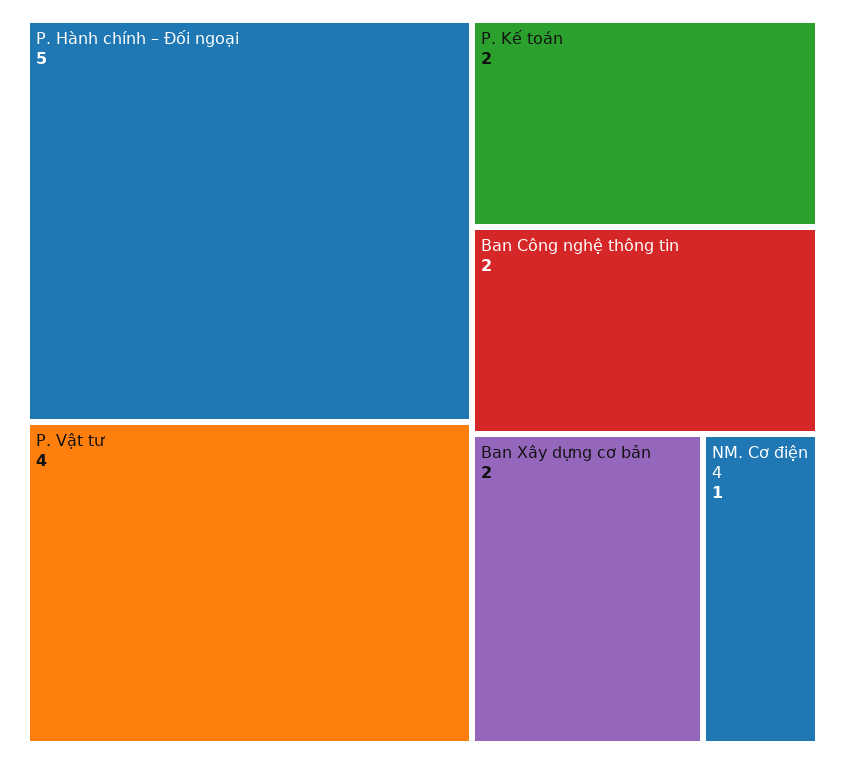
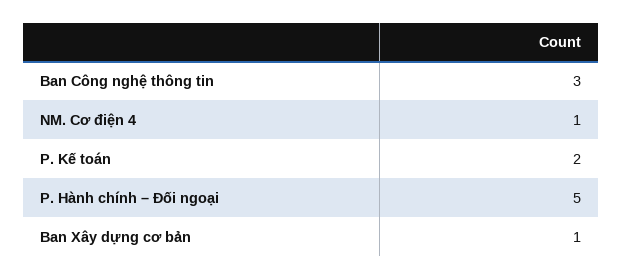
  {
    "P. Hành chính – Đối ngoại": 5,
-   "P. Vật tư": 4,
    "P. Kế toán": 2,
-   "Ban Công nghệ thông tin": 2,
+   "Ban Công nghệ thông tin": 3,
-   "Ban Xây dựng cơ bản": 2,
+   "Ban Xây dựng cơ bản": 1,
    "NM. Cơ điện 4": 1
  }

